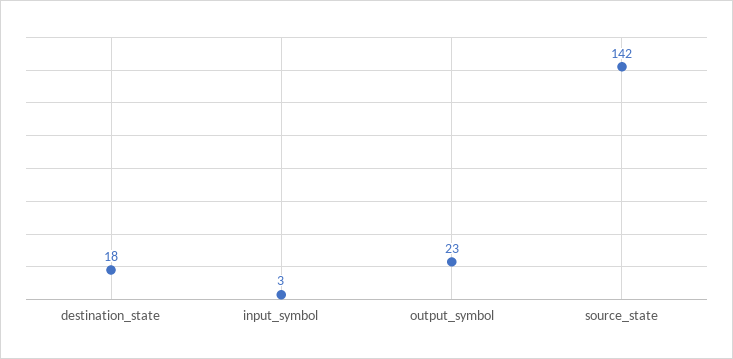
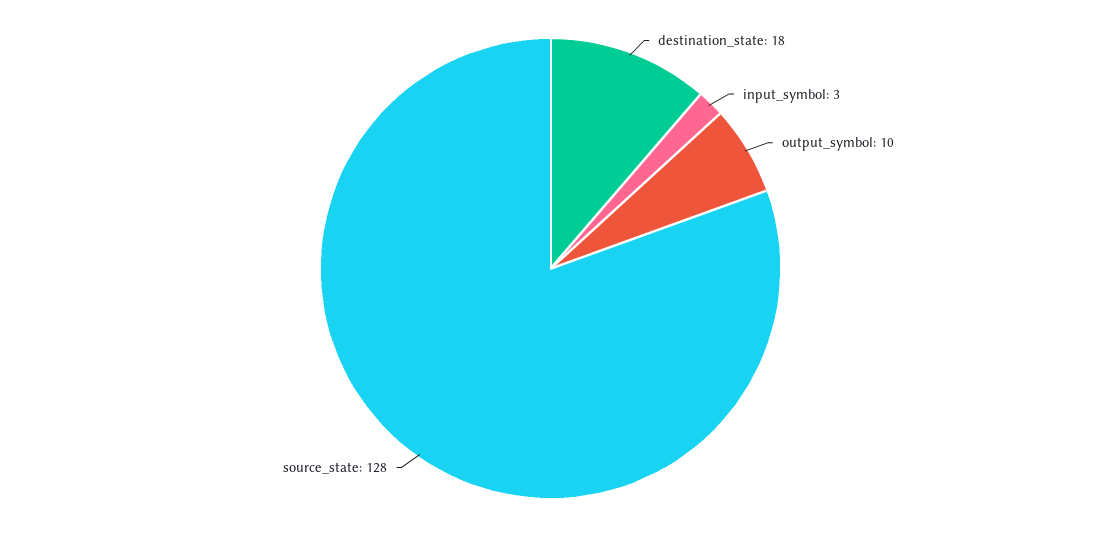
  {
    "destination_state": 18,
    "input_symbol": 3,
-   "output_symbol": 23,
+   "output_symbol": 10,
-   "source_state": 142
+   "source_state": 128
  }

